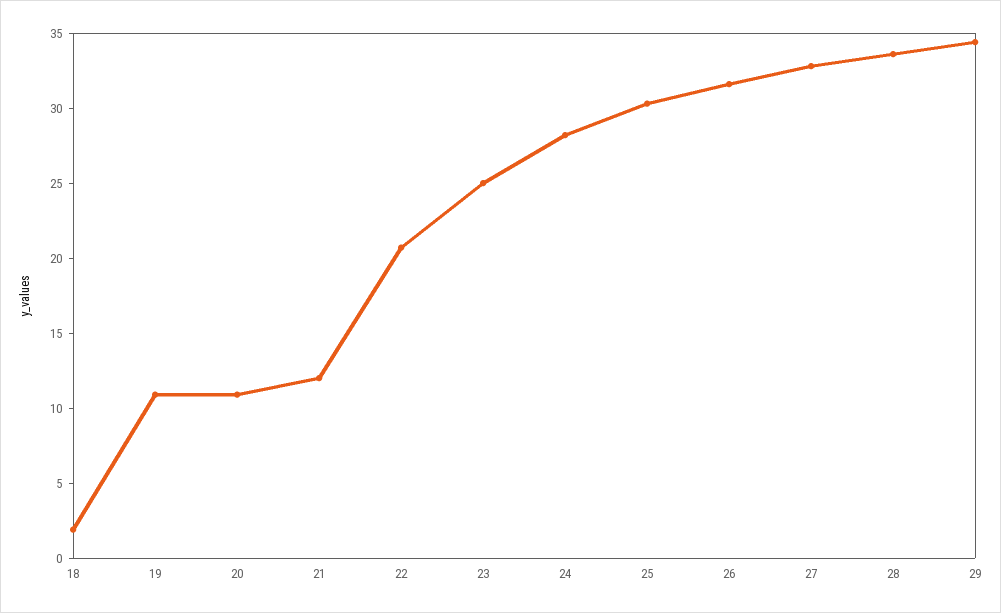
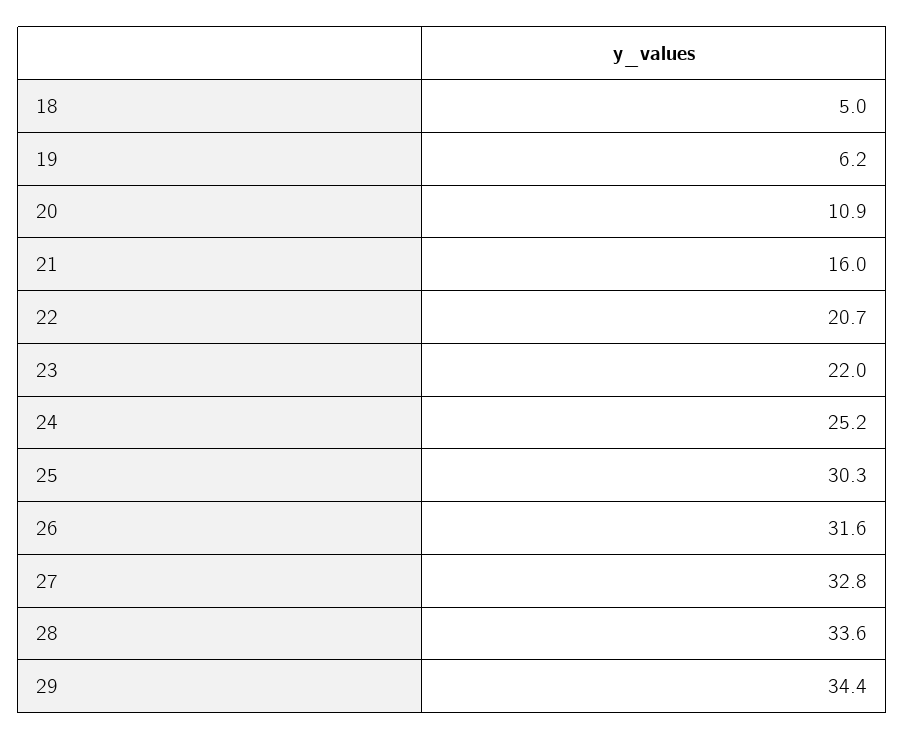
  {
-   "18": 2,
+   "18": 5,
-   "19": 11,
+   "19": 6.2,
    "20": 10.9,
-   "21": 12,
+   "21": 16,
    "22": 20.7,
-   "23": 25,
+   "23": 22,
-   "24": 28,
+   "24": 25.2,
    "25": 30.3,
    "26": 31.6,
    "27": 32.8,
    "28": 33.6,
    "29": 34.4
  }

